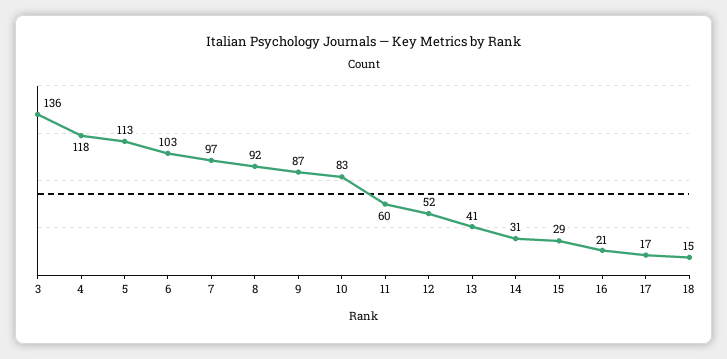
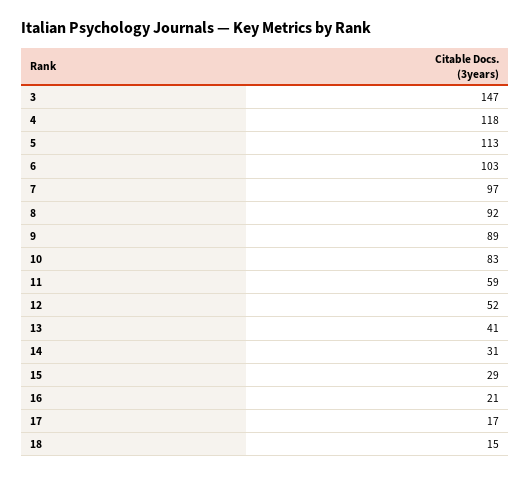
  {
-   "3": 136,
+   "3": 147,
    "4": 118,
    "5": 113,
    "6": 103,
    "7": 97,
    "8": 92,
-   "9": 87,
+   "9": 89,
    "10": 83,
-   "11": 60,
+   "11": 59,
    "12": 52,
    "13": 41,
    "14": 31,
    "15": 29,
    "16": 21,
    "17": 17,
    "18": 15
  }

